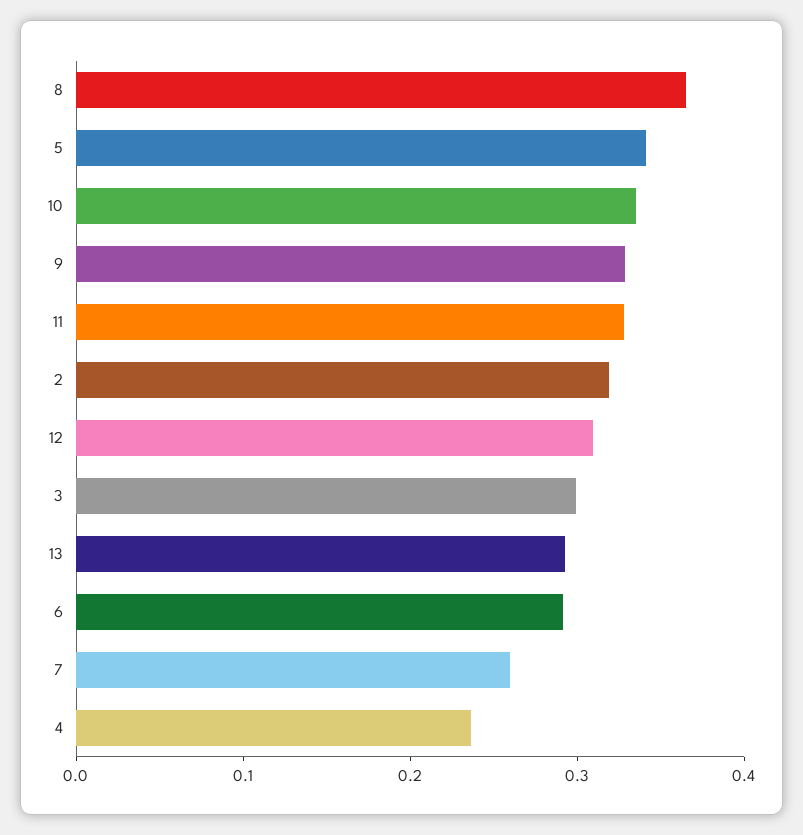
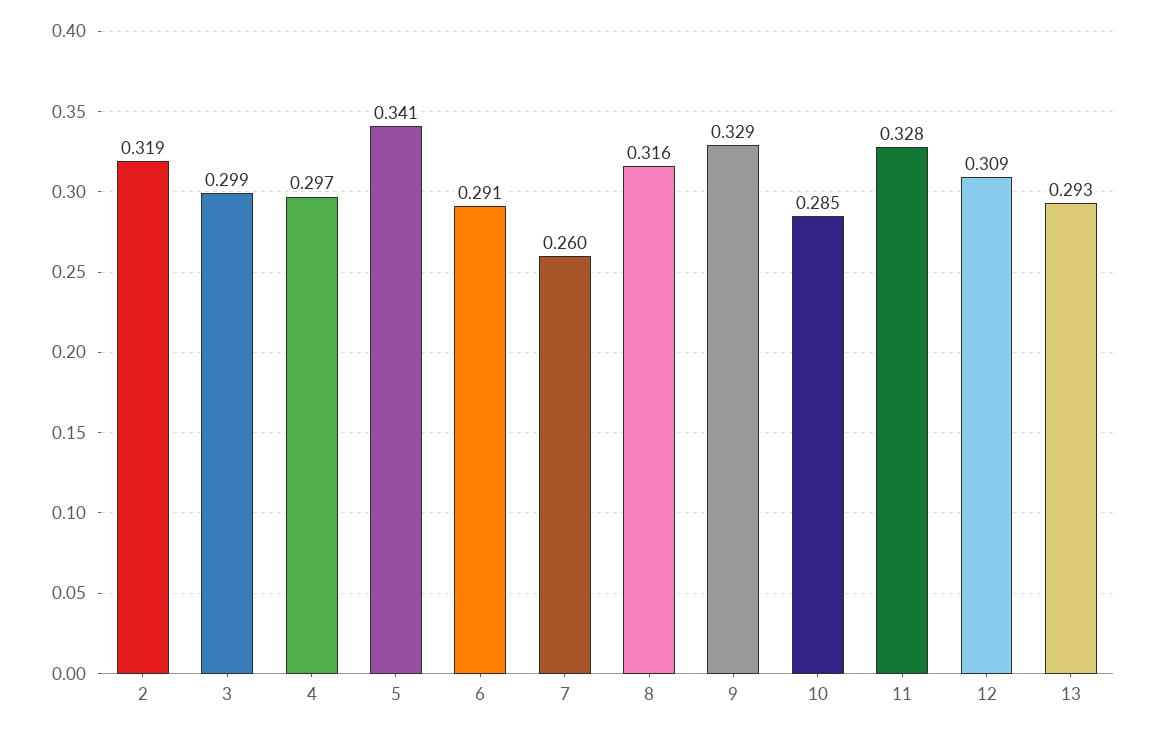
  {
-   "8": 0.36,
+   "8": 0.316,
    "5": 0.341,
-   "10": 0.34,
+   "10": 0.285,
    "9": 0.329,
    "11": 0.328,
    "2": 0.319,
    "12": 0.309,
    "3": 0.299,
    "13": 0.293,
    "6": 0.291,
    "7": 0.26,
-   "4": 0.24
+   "4": 0.297
  }

